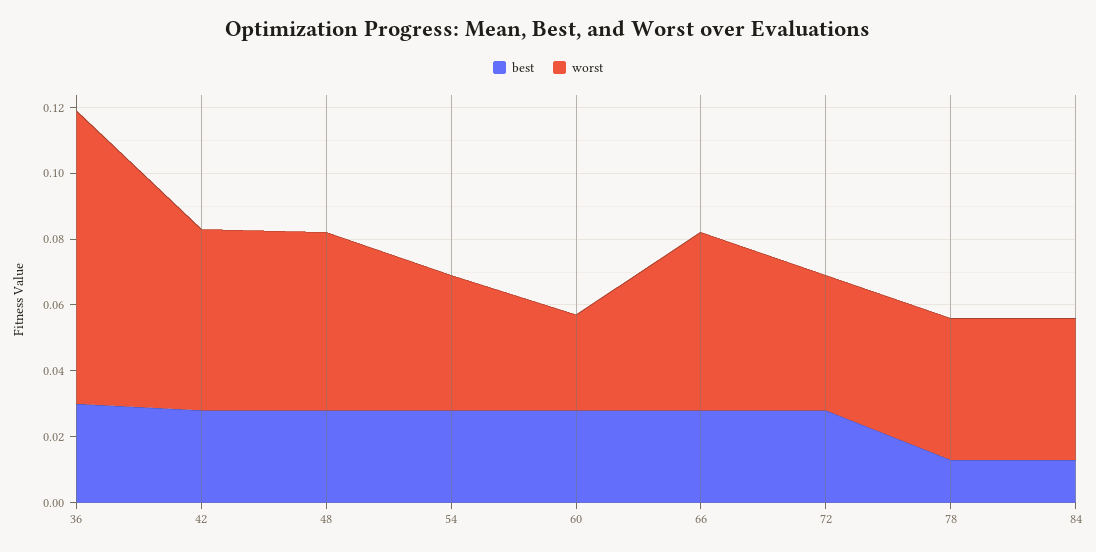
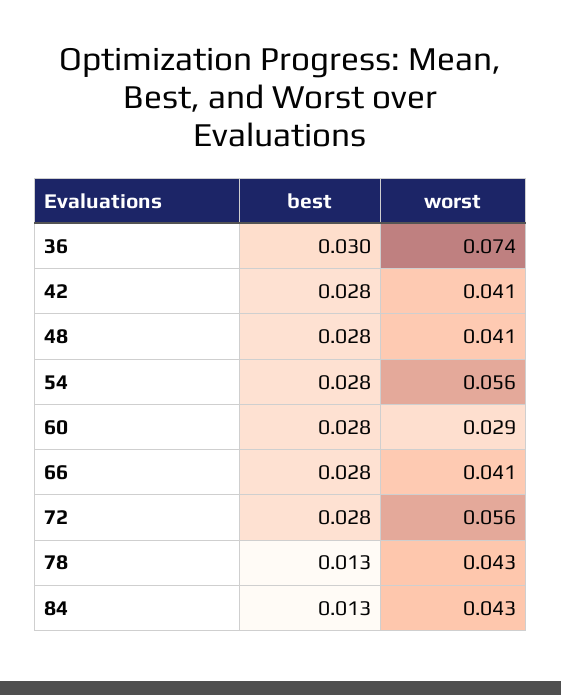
  {
    "best": {
      "36": 0.03,
      "42": 0.028,
      "48": 0.028,
      "54": 0.028,
      "60": 0.028,
      "66": 0.028,
      "72": 0.028,
      "78": 0.013,
      "84": 0.013
    },
    "worst": {
-     "36": 0.09,
+     "36": 0.074,
-     "42": 0.055,
+     "42": 0.041,
-     "48": 0.055,
+     "48": 0.041,
-     "54": 0.04,
+     "54": 0.056,
      "60": 0.029,
-     "66": 0.055,
+     "66": 0.041,
-     "72": 0.04,
+     "72": 0.056,
      "78": 0.043,
      "84": 0.043
    }
  }

